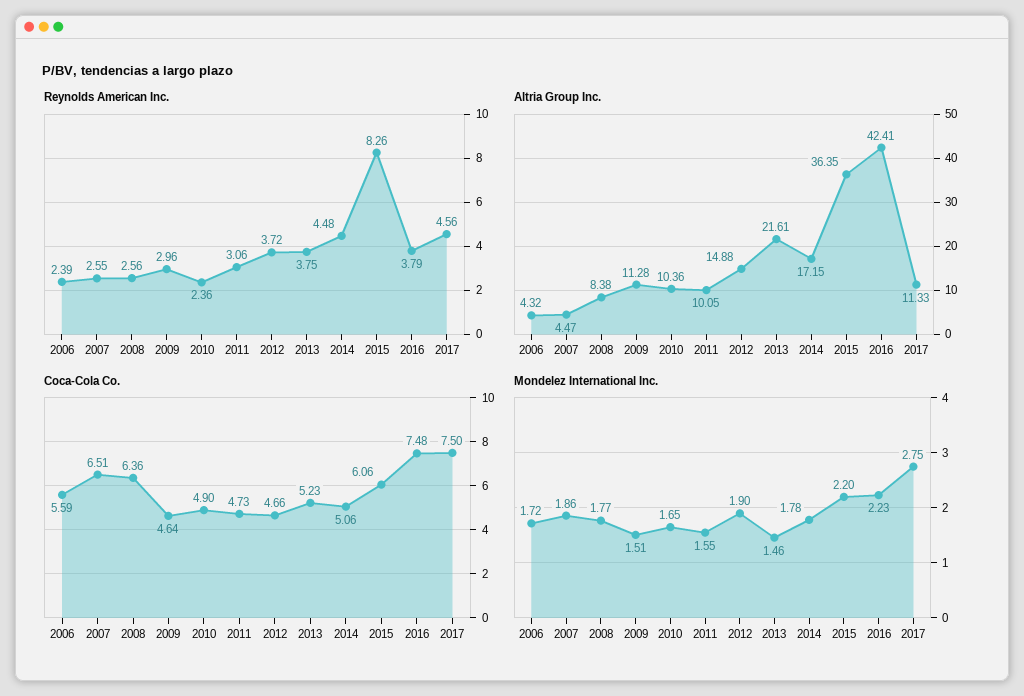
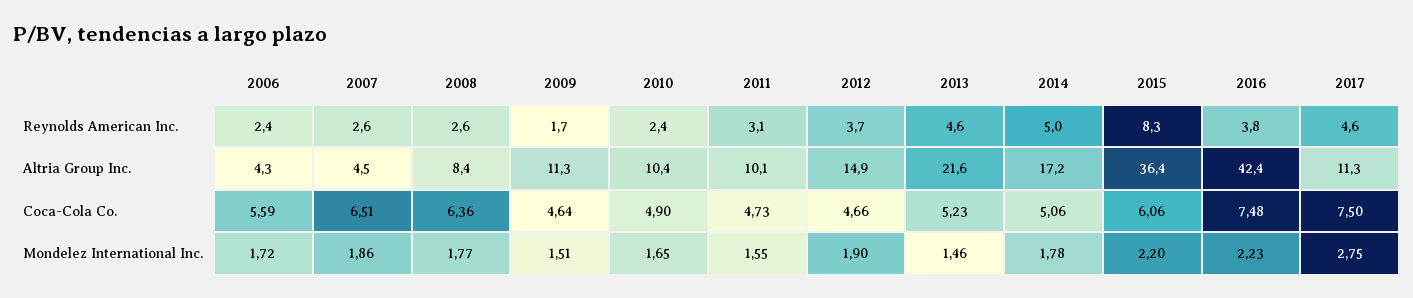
  {
    "Reynolds American Inc.": {
      "2006": 2.39,
      "2007": 2.55,
      "2008": 2.56,
-     "2009": 2.96,
+     "2009": 1.7,
      "2010": 2.36,
      "2011": 3.06,
      "2012": 3.72,
-     "2013": 3.75,
+     "2013": 4.6,
-     "2014": 4.48,
+     "2014": 5,
      "2015": 8.26,
      "2016": 3.79,
      "2017": 4.56
    },
    "Altria Group Inc.": {
      "2006": 4.32,
      "2007": 4.47,
      "2008": 8.38,
      "2009": 11.28,
      "2010": 10.36,
      "2011": 10.05,
      "2012": 14.88,
      "2013": 21.61,
      "2014": 17.15,
      "2015": 36.35,
      "2016": 42.41,
      "2017": 11.33
    },
    "Coca-Cola Co.": {
      "2006": 5.59,
      "2007": 6.51,
      "2008": 6.36,
      "2009": 4.64,
      "2010": 4.9,
      "2011": 4.73,
      "2012": 4.66,
      "2013": 5.23,
      "2014": 5.06,
      "2015": 6.06,
      "2016": 7.48,
      "2017": 7.5
    },
    "Mondelez International Inc.": {
      "2006": 1.72,
      "2007": 1.86,
      "2008": 1.77,
      "2009": 1.51,
      "2010": 1.65,
      "2011": 1.55,
      "2012": 1.9,
      "2013": 1.46,
      "2014": 1.78,
      "2015": 2.2,
      "2016": 2.23,
      "2017": 2.75
    }
  }

